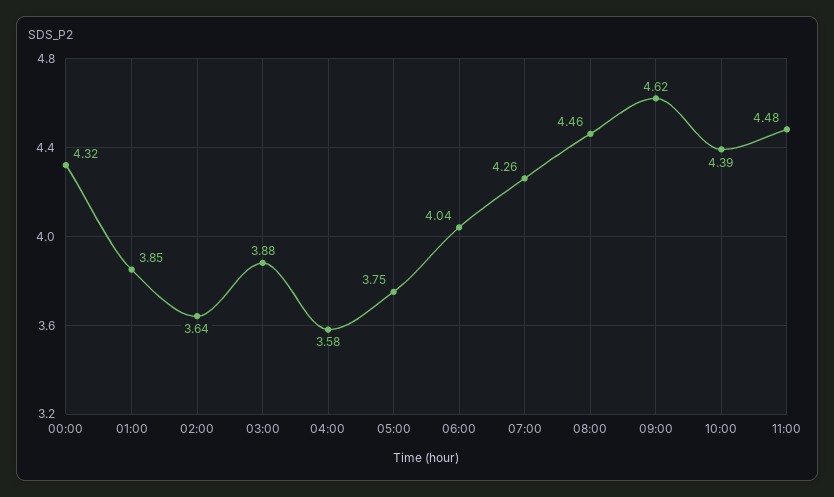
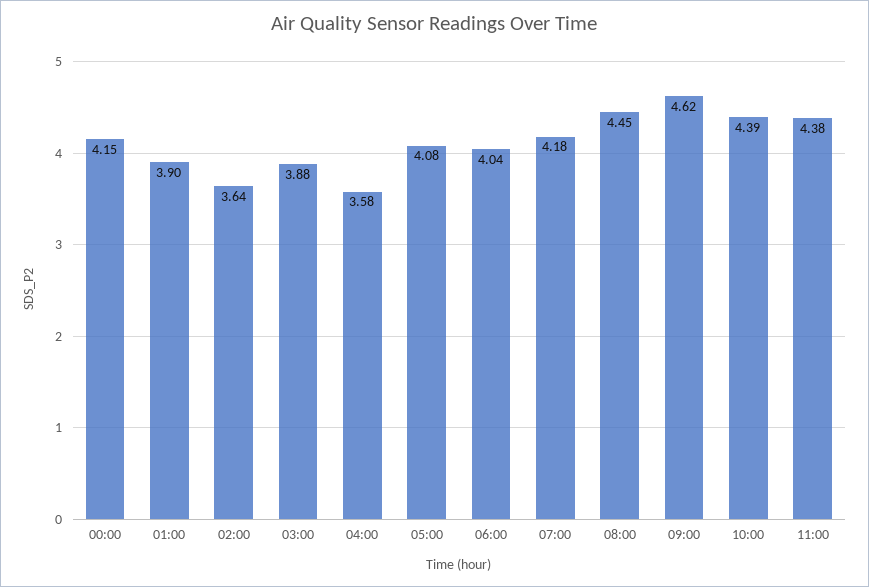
  {
-   "00:00": 4.32,
+   "00:00": 4.15,
-   "01:00": 3.85,
+   "01:00": 3.9,
    "02:00": 3.64,
    "03:00": 3.88,
    "04:00": 3.58,
-   "05:00": 3.75,
+   "05:00": 4.08,
    "06:00": 4.04,
-   "07:00": 4.26,
+   "07:00": 4.18,
-   "08:00": 4.46,
+   "08:00": 4.45,
    "09:00": 4.62,
    "10:00": 4.39,
-   "11:00": 4.48
+   "11:00": 4.38
  }

